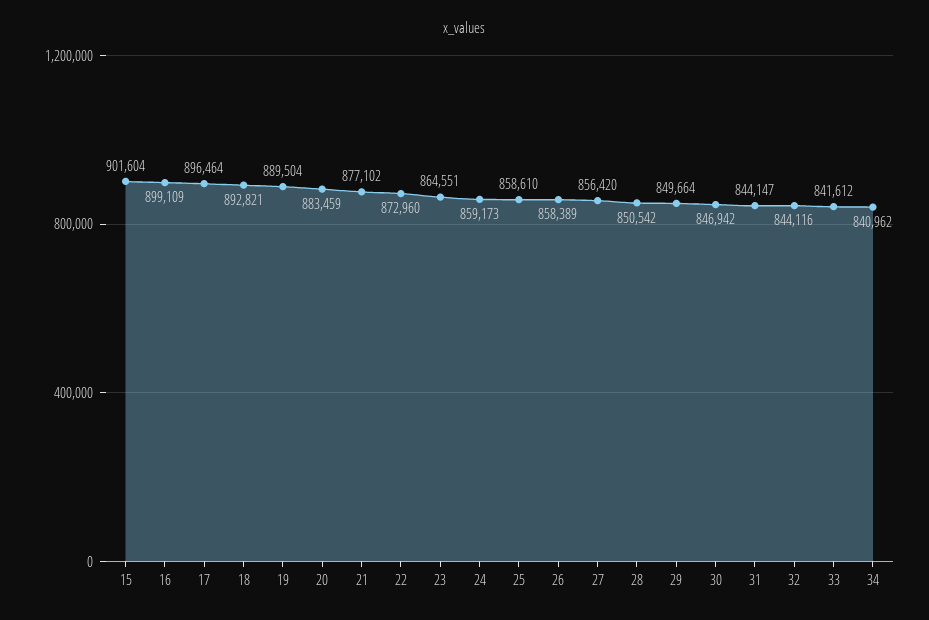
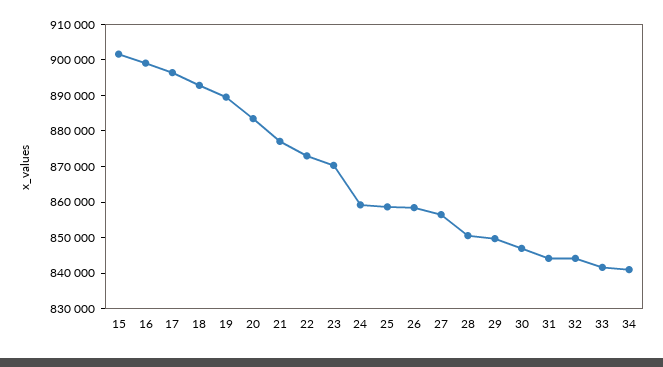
  {
    "15": 901604,
    "16": 899109,
    "17": 896464,
    "18": 892821,
    "19": 889504,
    "20": 883459,
    "21": 877102,
    "22": 872960,
-   "23": 864551,
+   "23": 870000,
    "24": 859173,
    "25": 858610,
    "26": 858389,
    "27": 856420,
    "28": 850542,
    "29": 849664,
    "30": 846942,
    "31": 844147,
    "32": 844116,
    "33": 841612,
    "34": 840962
  }

